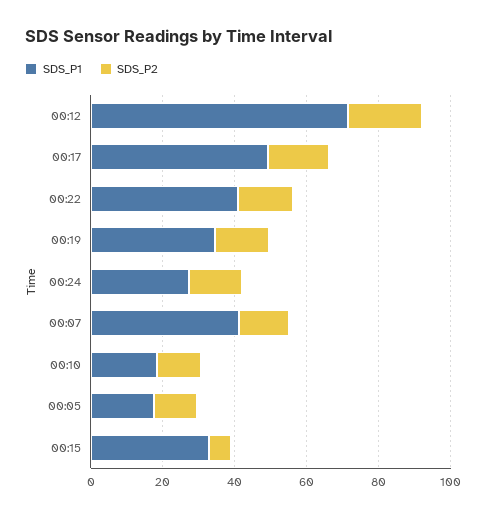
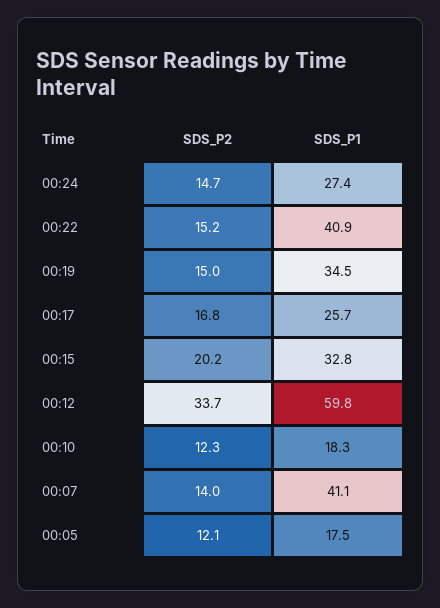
  {
    "SDS_P1": {
-     "00:12": 70,
+     "00:12": 59.8,
-     "00:17": 50,
+     "00:17": 25.7,
      "00:22": 40.9,
      "00:19": 34.5,
      "00:24": 27.4,
      "00:07": 41.1,
      "00:10": 18.3,
      "00:05": 17.5,
      "00:15": 32.8
    },
    "SDS_P2": {
-     "00:12": 20,
+     "00:12": 33.7,
      "00:17": 16.8,
      "00:22": 15.2,
      "00:19": 15,
      "00:24": 14.7,
      "00:07": 14,
      "00:10": 12.3,
      "00:05": 12.1,
-     "00:15": 5
+     "00:15": 20.2
    }
  }

